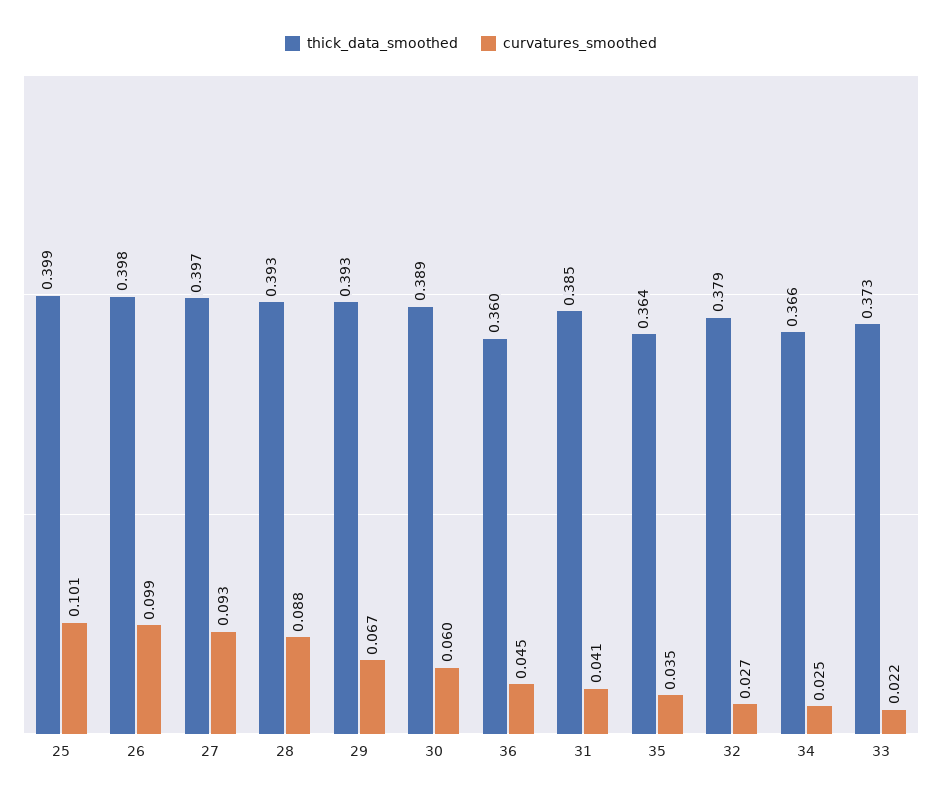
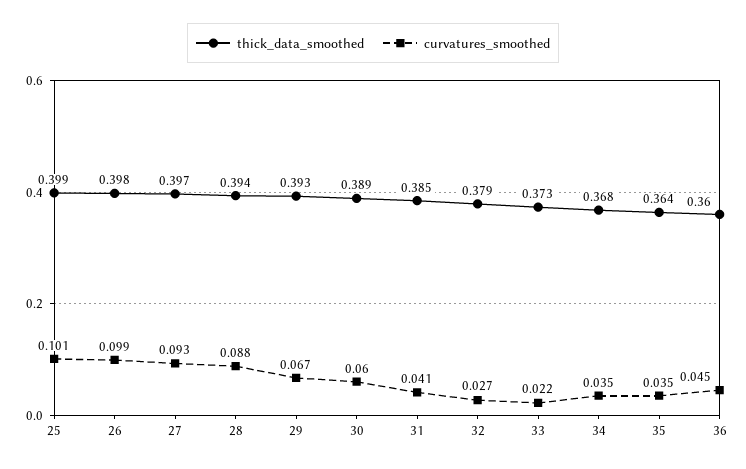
  {
    "thick_data_smoothed": {
      "25": 0.399,
      "26": 0.398,
      "27": 0.397,
-     "28": 0.393,
+     "28": 0.394,
      "29": 0.393,
      "30": 0.389,
      "36": 0.36,
      "31": 0.385,
      "35": 0.364,
      "32": 0.379,
-     "34": 0.366,
+     "34": 0.368,
      "33": 0.373
    },
    "curvatures_smoothed": {
      "25": 0.101,
      "26": 0.099,
      "27": 0.093,
      "28": 0.088,
      "29": 0.067,
      "30": 0.06,
      "36": 0.045,
      "31": 0.041,
      "35": 0.035,
      "32": 0.027,
-     "34": 0.025,
+     "34": 0.035,
      "33": 0.022
    }
  }

